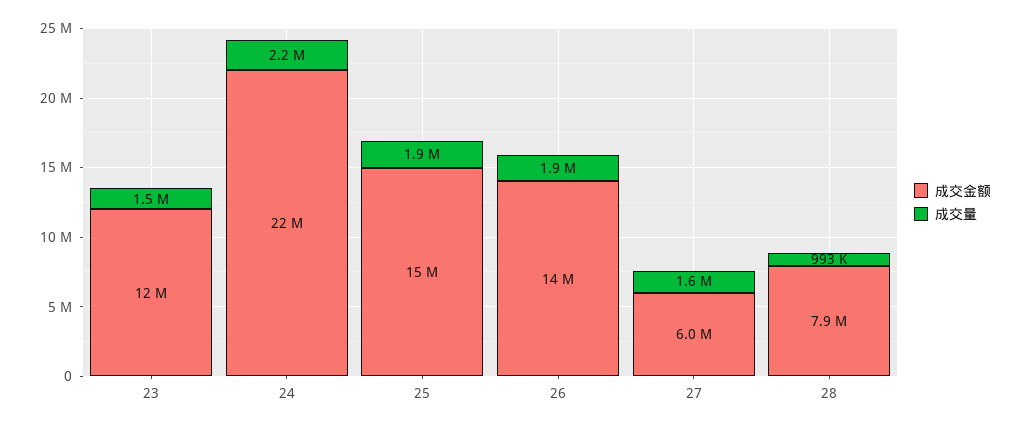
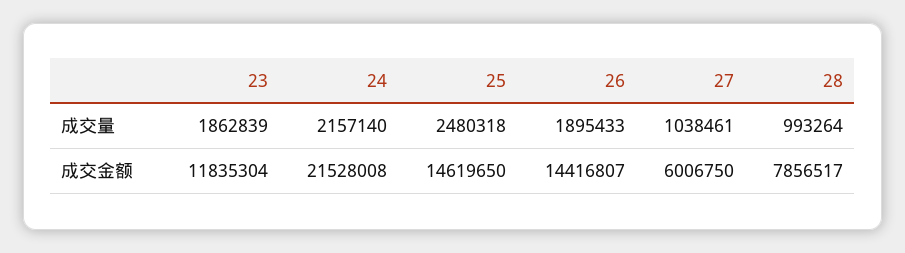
  {
    "成交金额": {
      "23": 11835304,
      "24": 21528008,
      "25": 14619650,
      "26": 14416807,
      "27": 6006750,
      "28": 7856517
    },
    "成交量": {
-     "23": 1500000,
+     "23": 1862839,
      "24": 2157140,
-     "25": 1900000,
+     "25": 2480318,
      "26": 1895433,
-     "27": 1600000,
+     "27": 1038461,
      "28": 993264
    }
  }

